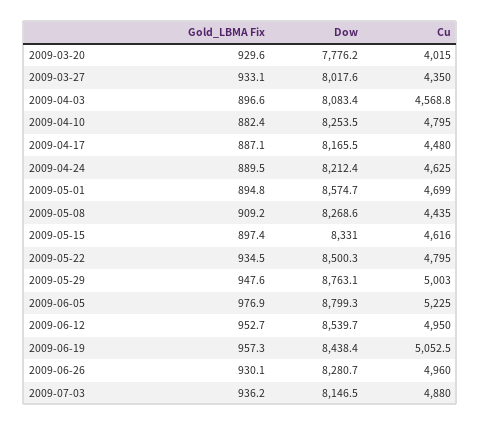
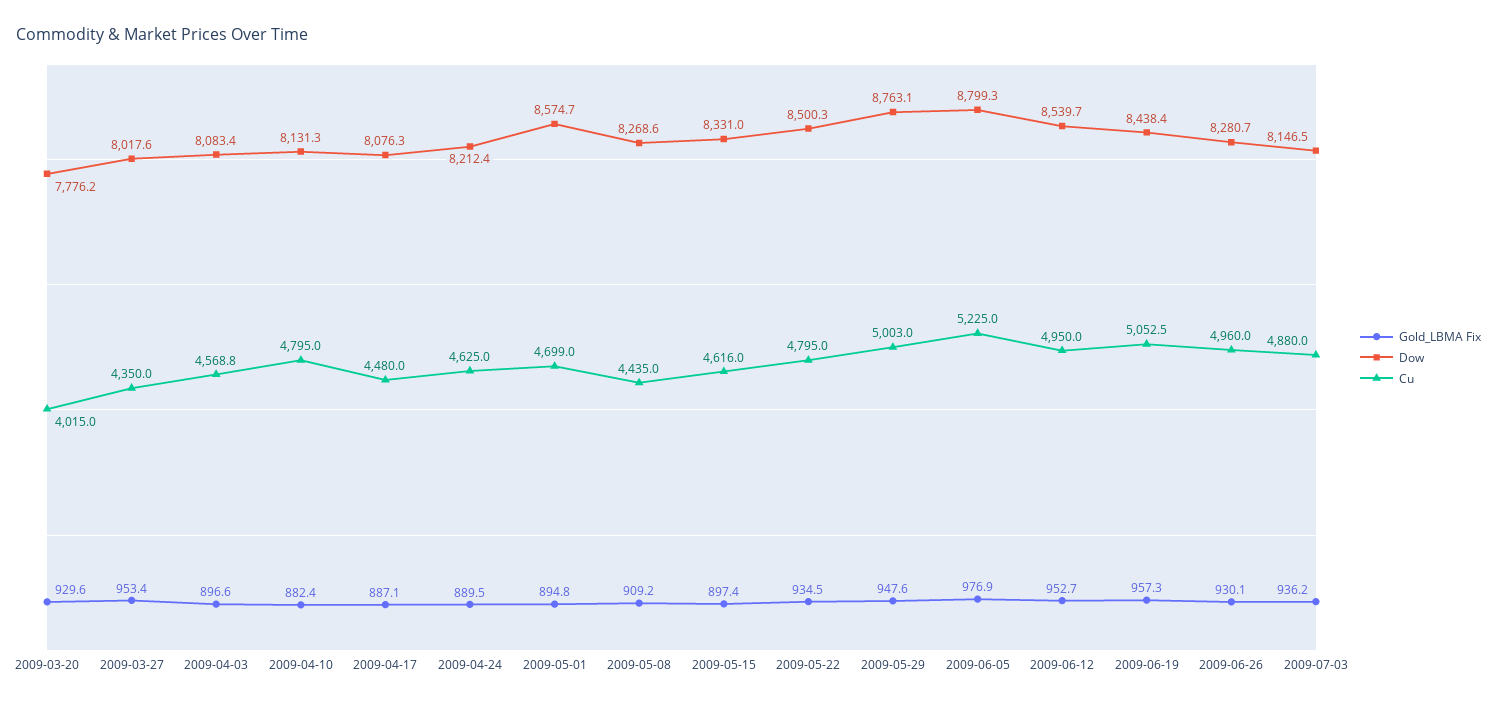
  {
    "Gold_LBMA Fix": {
      "2009-03-20": 929.6,
-     "2009-03-27": 933.1,
+     "2009-03-27": 953.4,
      "2009-04-03": 896.6,
      "2009-04-10": 882.4,
      "2009-04-17": 887.1,
      "2009-04-24": 889.5,
      "2009-05-01": 894.8,
      "2009-05-08": 909.2,
      "2009-05-15": 897.4,
      "2009-05-22": 934.5,
      "2009-05-29": 947.6,
      "2009-06-05": 976.9,
      "2009-06-12": 952.7,
      "2009-06-19": 957.3,
      "2009-06-26": 930.1,
      "2009-07-03": 936.2
    },
    "Dow": {
      "2009-03-20": 7776.2,
      "2009-03-27": 8017.6,
      "2009-04-03": 8083.4,
-     "2009-04-10": 8253.5,
+     "2009-04-10": 8131.3,
-     "2009-04-17": 8165.5,
+     "2009-04-17": 8076.3,
      "2009-04-24": 8212.4,
      "2009-05-01": 8574.7,
      "2009-05-08": 8268.6,
      "2009-05-15": 8331,
      "2009-05-22": 8500.3,
      "2009-05-29": 8763.1,
      "2009-06-05": 8799.3,
      "2009-06-12": 8539.7,
      "2009-06-19": 8438.4,
      "2009-06-26": 8280.7,
      "2009-07-03": 8146.5
    },
    "Cu": {
      "2009-03-20": 4015,
      "2009-03-27": 4350,
      "2009-04-03": 4568.8,
      "2009-04-10": 4795,
      "2009-04-17": 4480,
      "2009-04-24": 4625,
      "2009-05-01": 4699,
      "2009-05-08": 4435,
      "2009-05-15": 4616,
      "2009-05-22": 4795,
      "2009-05-29": 5003,
      "2009-06-05": 5225,
      "2009-06-12": 4950,
      "2009-06-19": 5052.5,
      "2009-06-26": 4960,
      "2009-07-03": 4880
    }
  }

